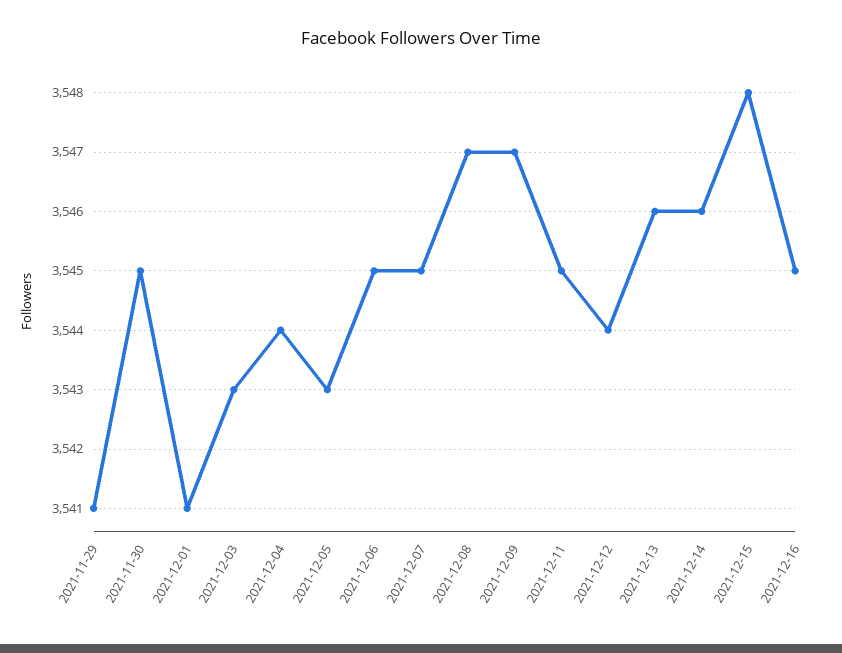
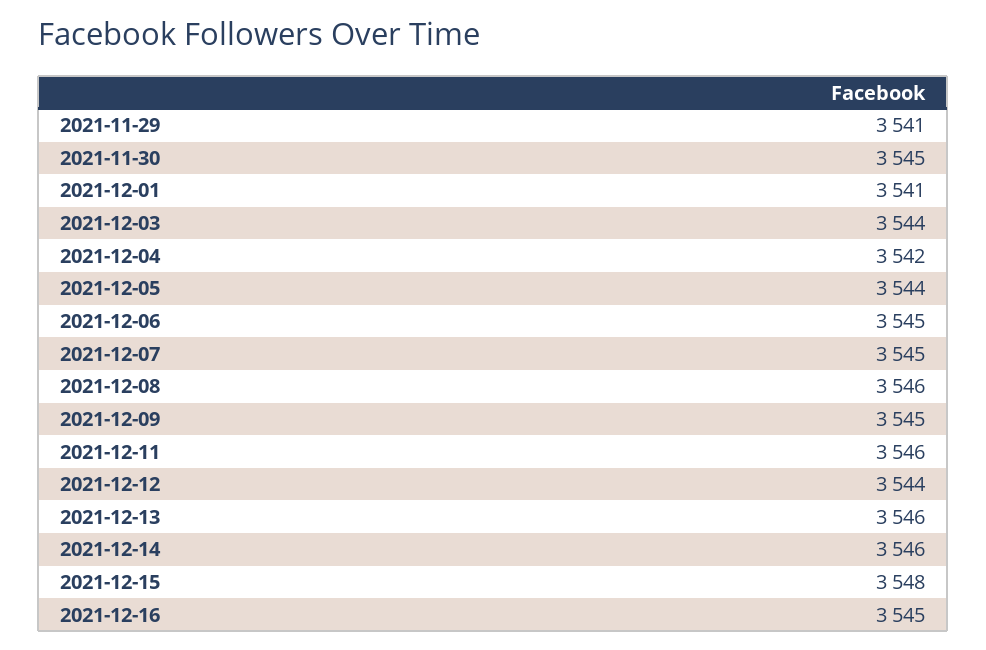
  {
    "2021-11-29": 3541,
    "2021-11-30": 3545,
    "2021-12-01": 3541,
-   "2021-12-03": 3543,
+   "2021-12-03": 3544,
-   "2021-12-04": 3544,
+   "2021-12-04": 3542,
-   "2021-12-05": 3543,
+   "2021-12-05": 3544,
    "2021-12-06": 3545,
    "2021-12-07": 3545,
-   "2021-12-08": 3547,
+   "2021-12-08": 3546,
-   "2021-12-09": 3547,
+   "2021-12-09": 3545,
-   "2021-12-11": 3545,
+   "2021-12-11": 3546,
    "2021-12-12": 3544,
    "2021-12-13": 3546,
    "2021-12-14": 3546,
    "2021-12-15": 3548,
    "2021-12-16": 3545
  }

